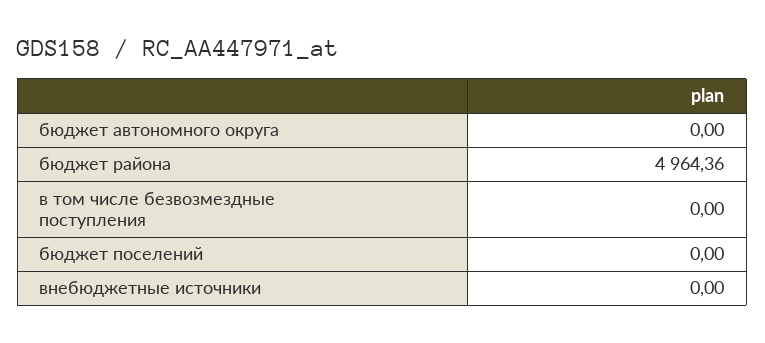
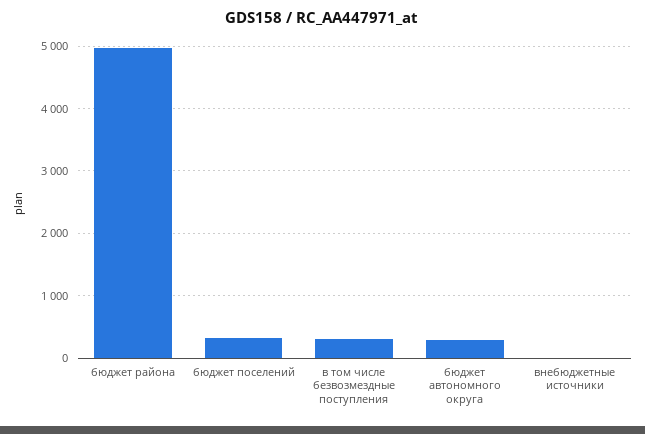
  {
-   "бюджет автономного округа": 0,
+   "бюджет автономного округа": 300,
    "бюджет района": 4964.36,
-   "в том числе безвозмездные поступления": 0,
+   "в том числе безвозмездные поступления": 300,
-   "бюджет поселений": 0,
+   "бюджет поселений": 300,
    "внебюджетные источники": 0
  }

